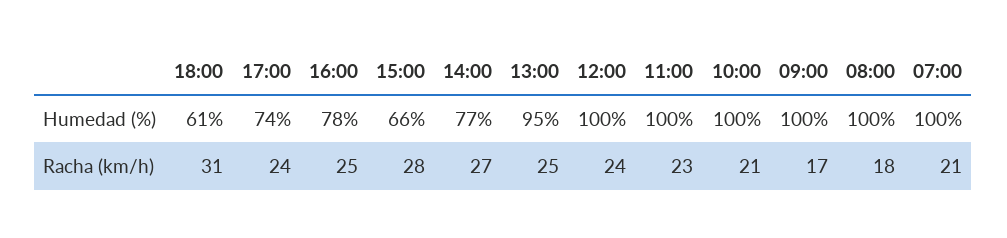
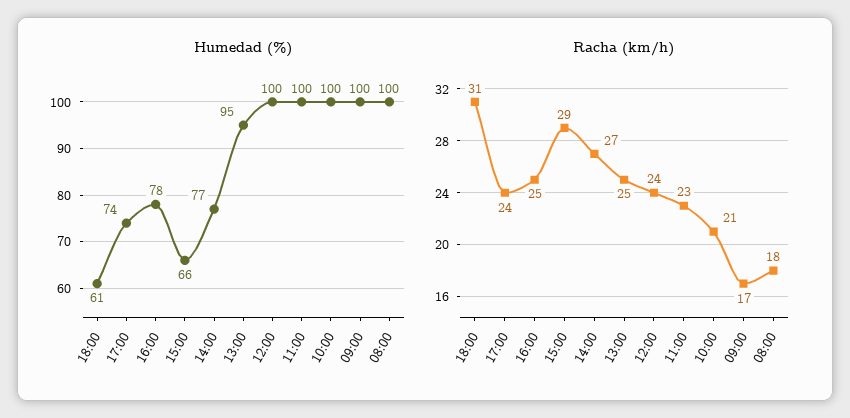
  {
    "Humedad (%)": {
      "18:00": 61,
      "17:00": 74,
      "16:00": 78,
      "15:00": 66,
      "14:00": 77,
      "13:00": 95,
      "12:00": 100,
      "11:00": 100,
      "10:00": 100,
      "09:00": 100,
-     "08:00": 100,
+     "08:00": 100
-     "07:00": 100
    },
    "Racha (km/h)": {
      "18:00": 31,
      "17:00": 24,
      "16:00": 25,
-     "15:00": 28,
+     "15:00": 29,
      "14:00": 27,
      "13:00": 25,
      "12:00": 24,
      "11:00": 23,
      "10:00": 21,
      "09:00": 17,
-     "08:00": 18,
+     "08:00": 18
-     "07:00": 21
    }
  }

